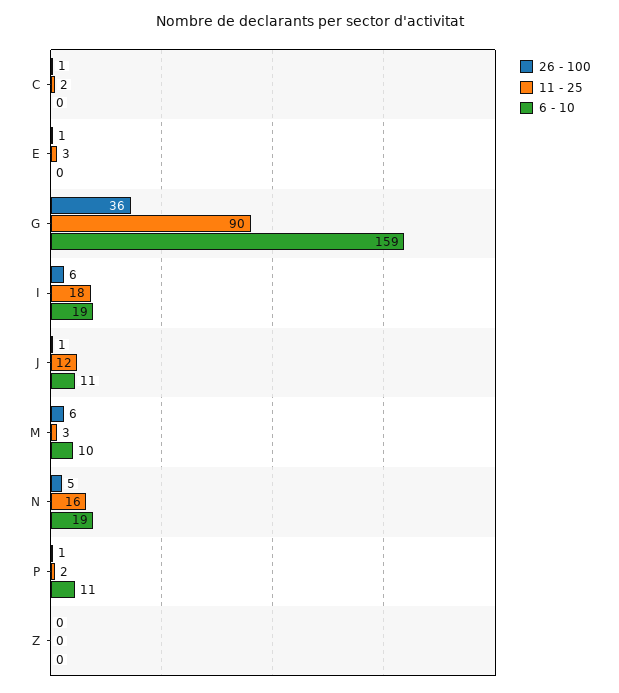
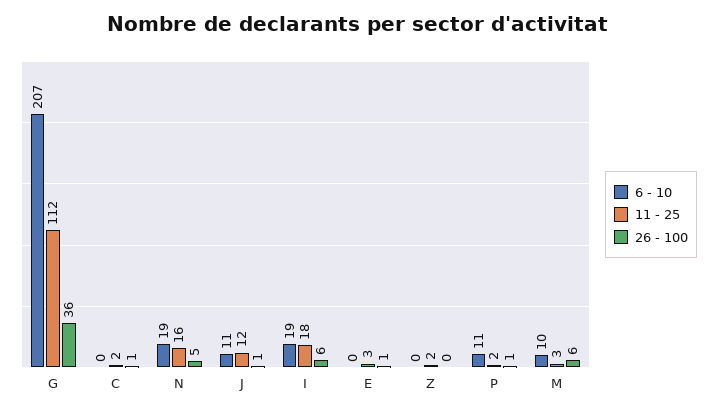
  {
    "26 - 100": {
      "C": 1,
      "E": 1,
      "G": 36,
      "I": 6,
      "J": 1,
      "M": 6,
      "N": 5,
      "P": 1,
      "Z": 0
    },
    "11 - 25": {
      "C": 2,
      "E": 3,
-     "G": 90,
+     "G": 112,
      "I": 18,
      "J": 12,
      "M": 3,
      "N": 16,
      "P": 2,
-     "Z": 0
+     "Z": 2
    },
    "6 - 10": {
      "C": 0,
      "E": 0,
-     "G": 159,
+     "G": 207,
      "I": 19,
      "J": 11,
      "M": 10,
      "N": 19,
      "P": 11,
      "Z": 0
    }
  }

